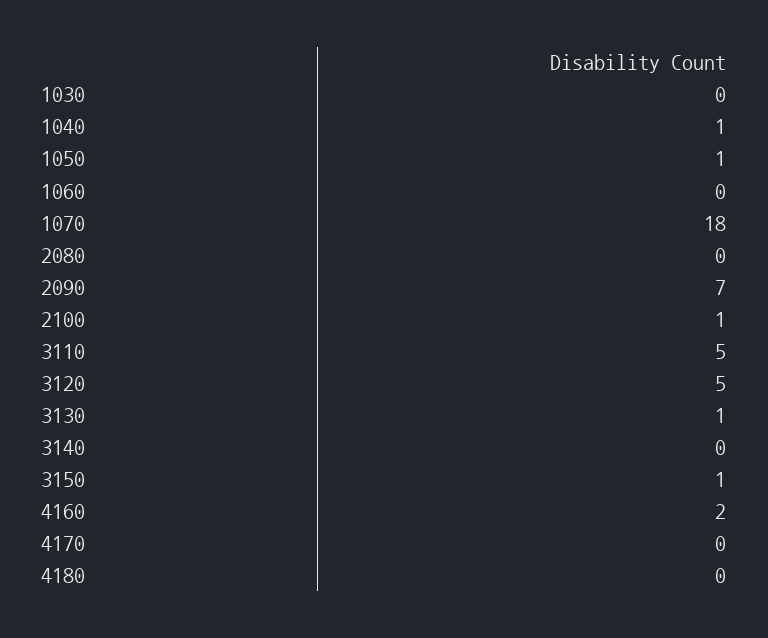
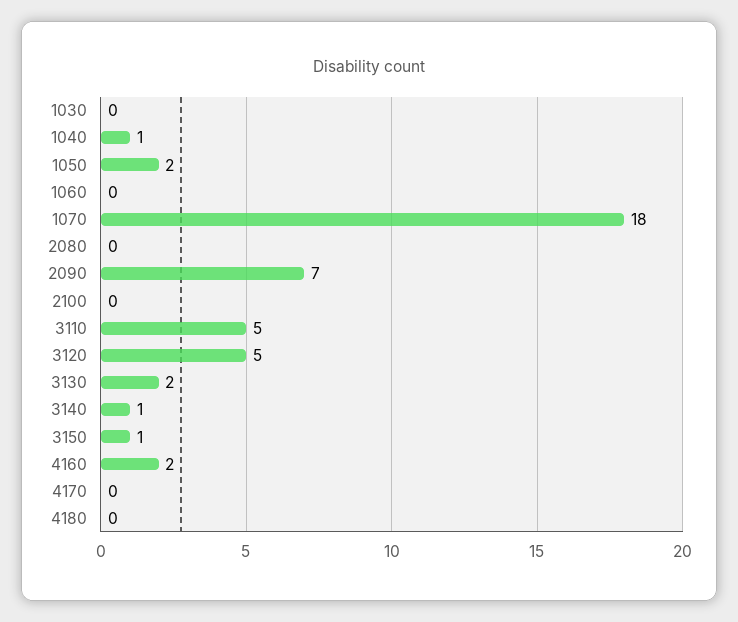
  {
    "1030": 0,
    "1040": 1,
-   "1050": 1,
+   "1050": 2,
    "1060": 0,
    "1070": 18,
    "2080": 0,
    "2090": 7,
-   "2100": 1,
+   "2100": 0,
    "3110": 5,
    "3120": 5,
-   "3130": 1,
+   "3130": 2,
-   "3140": 0,
+   "3140": 1,
    "3150": 1,
    "4160": 2,
    "4170": 0,
    "4180": 0
  }

